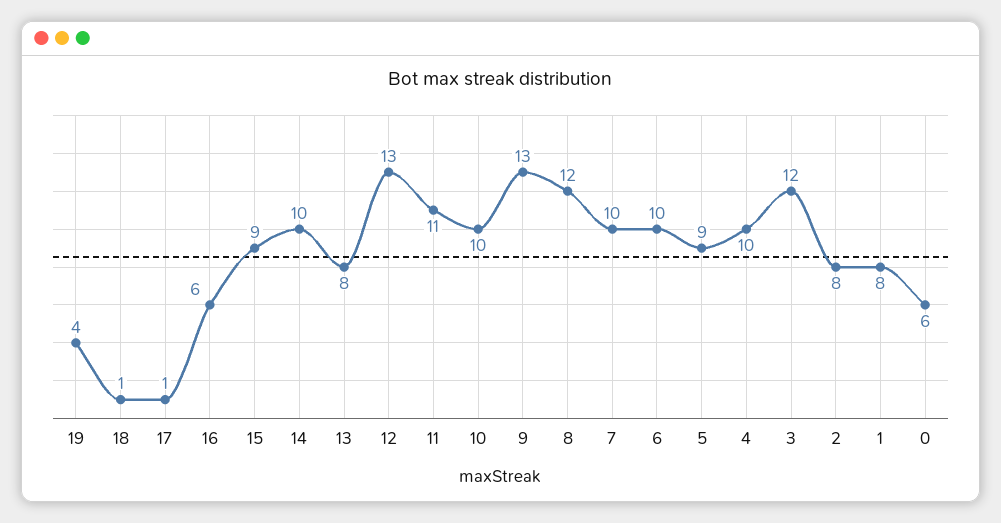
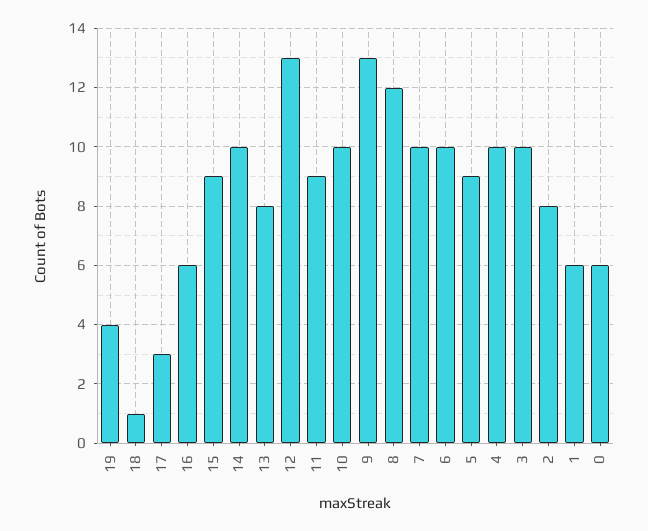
  {
    "19": 4,
    "18": 1,
-   "17": 1,
+   "17": 3,
    "16": 6,
    "15": 9,
    "14": 10,
    "13": 8,
    "12": 13,
-   "11": 11,
+   "11": 9,
    "10": 10,
    "9": 13,
    "8": 12,
    "7": 10,
    "6": 10,
    "5": 9,
    "4": 10,
-   "3": 12,
+   "3": 10,
    "2": 8,
-   "1": 8,
+   "1": 6,
    "0": 6
  }

